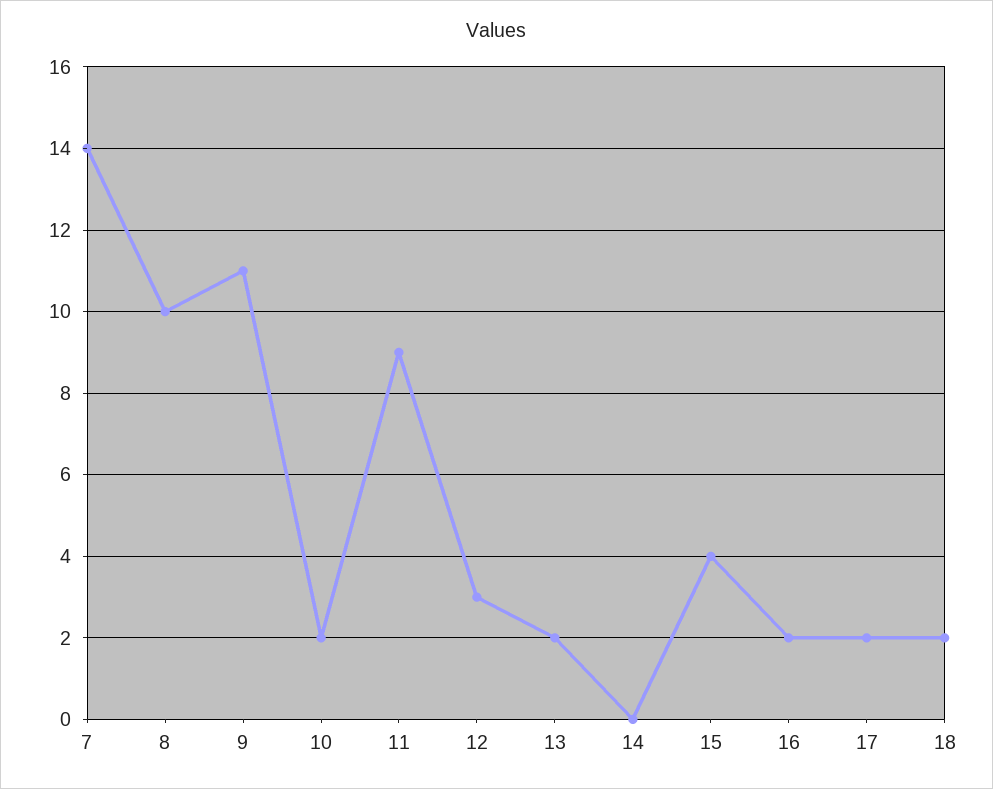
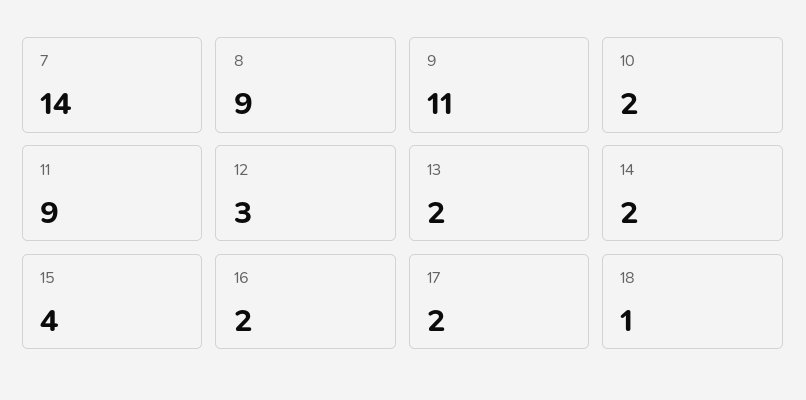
  {
    "7": 14,
-   "8": 10,
+   "8": 9,
    "9": 11,
    "10": 2,
    "11": 9,
    "12": 3,
    "13": 2,
-   "14": 0,
+   "14": 2,
    "15": 4,
    "16": 2,
    "17": 2,
-   "18": 2
+   "18": 1
  }

